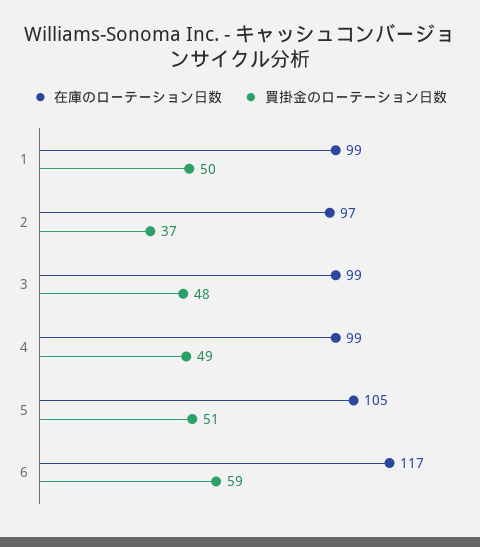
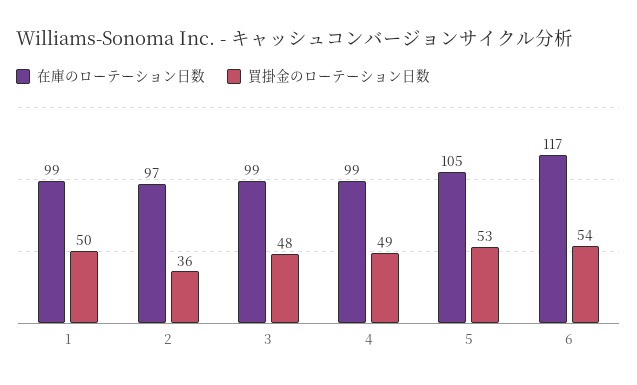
  {
    "在庫のローテーション日数": {
      "1": 99,
      "2": 97,
      "3": 99,
      "4": 99,
      "5": 105,
      "6": 117
    },
    "買掛金のローテーション日数": {
      "1": 50,
-     "2": 37,
+     "2": 36,
      "3": 48,
      "4": 49,
-     "5": 51,
+     "5": 53,
-     "6": 59
+     "6": 54
    }
  }

